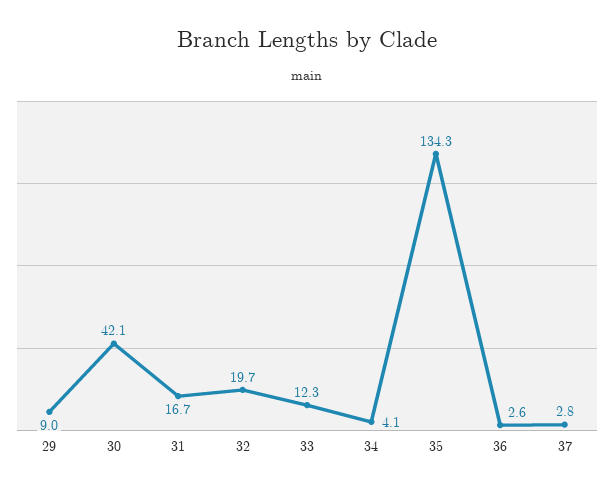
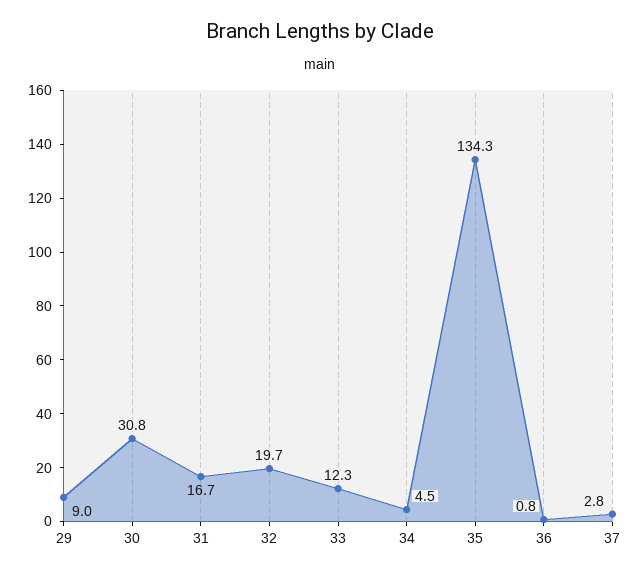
  {
    "29": 9,
-   "30": 42.1,
+   "30": 30.8,
    "31": 16.7,
    "32": 19.7,
    "33": 12.3,
-   "34": 4.1,
+   "34": 4.5,
    "35": 134.3,
-   "36": 2.6,
+   "36": 0.8,
    "37": 2.8
  }

